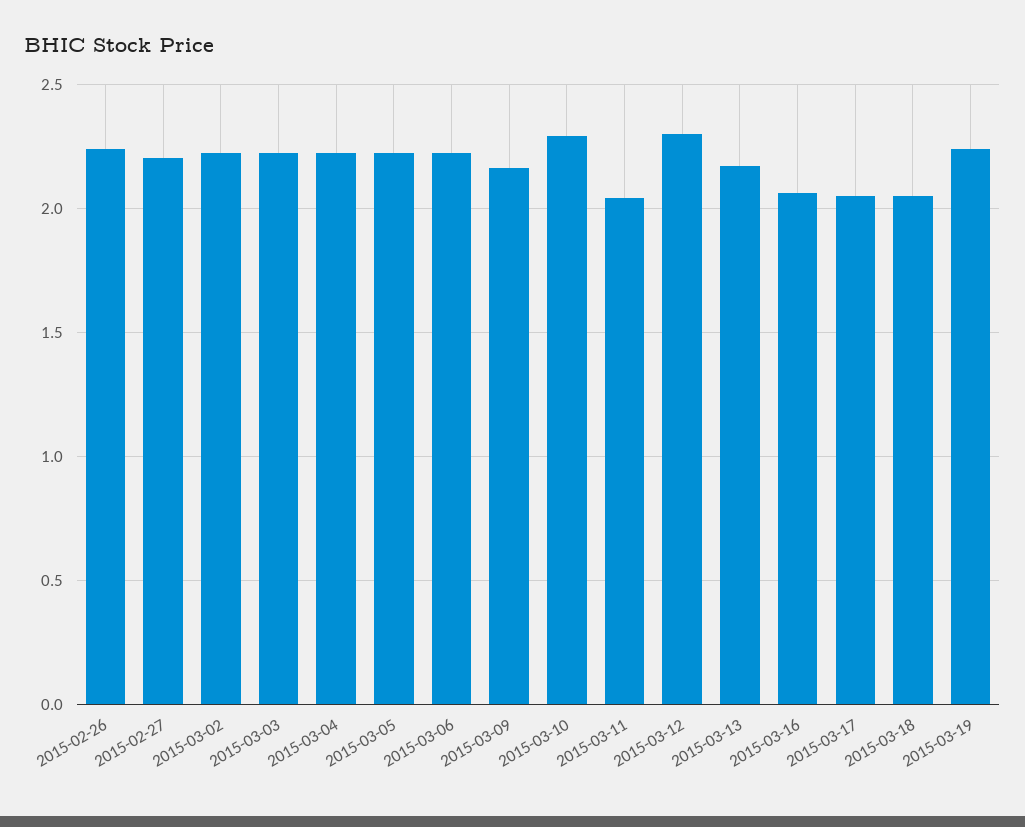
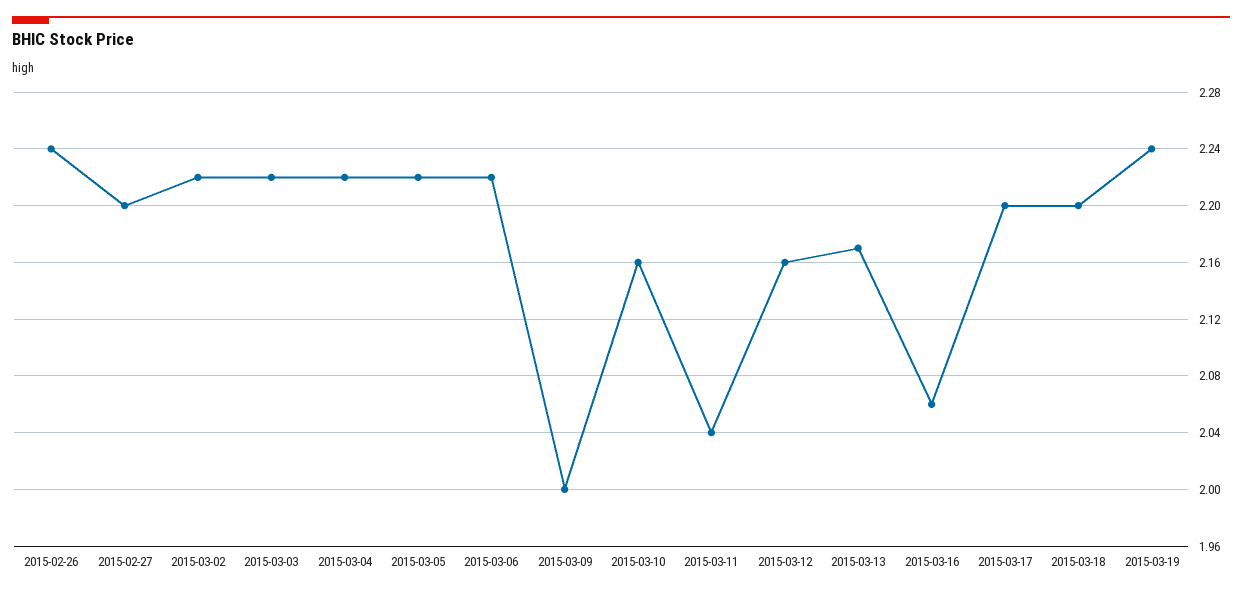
  {
    "2015-02-26": 2.24,
    "2015-02-27": 2.2,
    "2015-03-02": 2.22,
    "2015-03-03": 2.22,
    "2015-03-04": 2.22,
    "2015-03-05": 2.22,
    "2015-03-06": 2.22,
-   "2015-03-09": 2.15,
+   "2015-03-09": 2,
-   "2015-03-10": 2.3,
+   "2015-03-10": 2.16,
    "2015-03-11": 2.04,
-   "2015-03-12": 2.3,
+   "2015-03-12": 2.16,
    "2015-03-13": 2.17,
    "2015-03-16": 2.06,
-   "2015-03-17": 2.05,
+   "2015-03-17": 2.2,
-   "2015-03-18": 2.05,
+   "2015-03-18": 2.2,
    "2015-03-19": 2.24
  }

